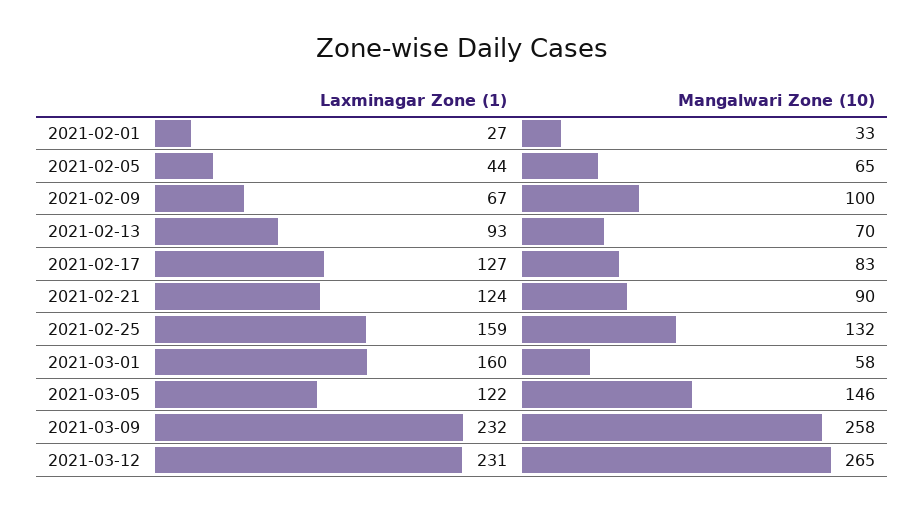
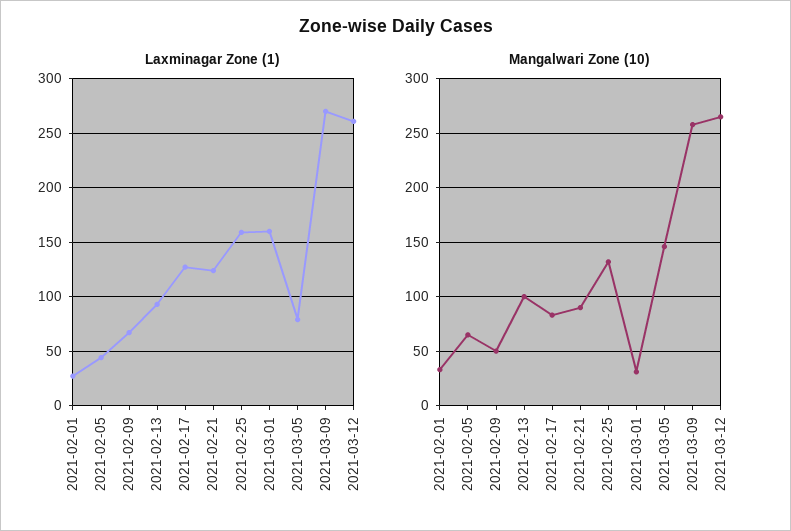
  {
    "Laxminagar Zone (1)": {
      "2021-02-01": 27,
      "2021-02-05": 44,
      "2021-02-09": 67,
      "2021-02-13": 93,
      "2021-02-17": 127,
      "2021-02-21": 124,
      "2021-02-25": 159,
      "2021-03-01": 160,
-     "2021-03-05": 122,
+     "2021-03-05": 80,
-     "2021-03-09": 232,
+     "2021-03-09": 270,
-     "2021-03-12": 231
+     "2021-03-12": 260
    },
    "Mangalwari Zone (10)": {
      "2021-02-01": 33,
      "2021-02-05": 65,
-     "2021-02-09": 100,
+     "2021-02-09": 50,
-     "2021-02-13": 70,
+     "2021-02-13": 100,
      "2021-02-17": 83,
      "2021-02-21": 90,
      "2021-02-25": 132,
-     "2021-03-01": 58,
+     "2021-03-01": 30,
      "2021-03-05": 146,
      "2021-03-09": 258,
      "2021-03-12": 265
    }
  }

